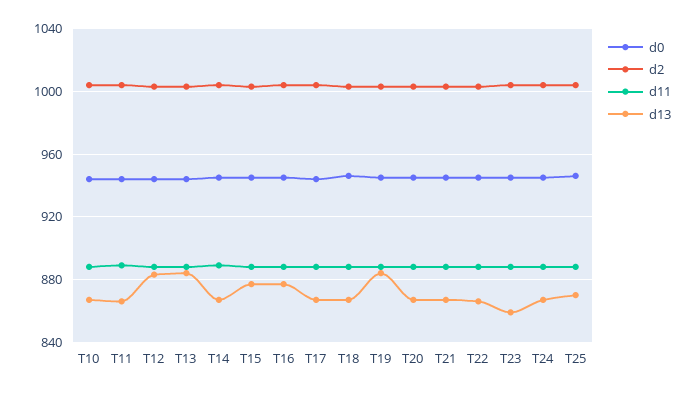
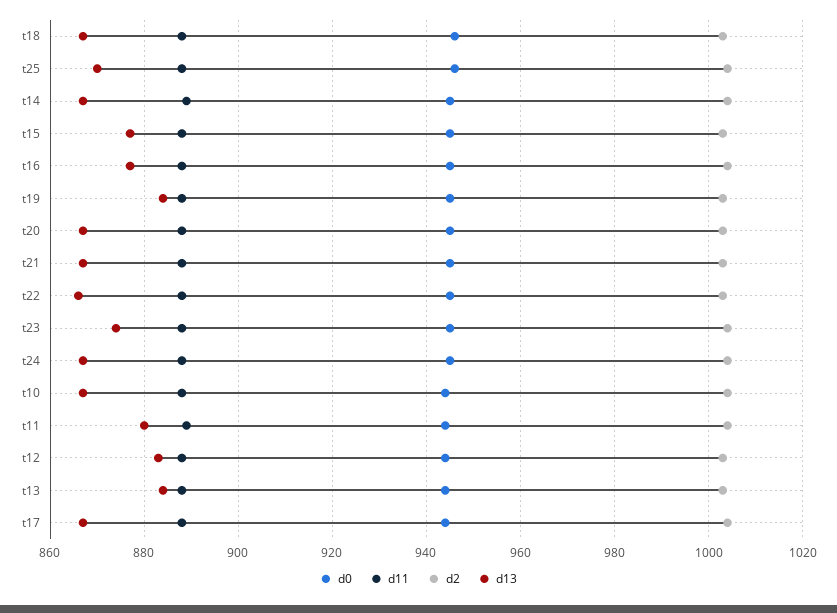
  {
    "d0": {
      "T10": 945,
      "T11": 945,
      "T12": 945,
      "T13": 945,
      "T14": 945,
      "T15": 945,
      "T16": 945,
      "T17": 945,
      "T18": 945,
      "T19": 945,
      "T20": 945,
      "T21": 945,
      "T22": 945,
      "T23": 945,
      "T24": 945,
      "T25": 945
    },
    "d2": {
      "T10": 1005,
      "T11": 1005,
      "T12": 1005,
      "T13": 1005,
      "T14": 1005,
      "T15": 1005,
      "T16": 1005,
      "T17": 1005,
      "T18": 1005,
      "T19": 1005,
      "T20": 1005,
      "T21": 1005,
      "T22": 1005,
      "T23": 1005,
      "T24": 1005,
      "T25": 1005
    },
    "d11": {
      "T10": 890,
      "T11": 890,
      "T12": 890,
      "T13": 890,
      "T14": 890,
      "T15": 890,
      "T16": 890,
      "T17": 890,
      "T18": 890,
      "T19": 890,
      "T20": 890,
      "T21": 890,
      "T22": 890,
      "T23": 890,
      "T24": 890,
      "T25": 890
    },
    "d13": {
      "T10": 865,
-     "T11": 865,
+     "T11": 880,
      "T12": 885,
      "T13": 885,
      "T14": 865,
      "T15": 875,
      "T16": 875,
      "T17": 865,
      "T18": 865,
      "T19": 885,
      "T20": 865,
      "T21": 865,
      "T22": 865,
-     "T23": 860,
+     "T23": 875,
      "T24": 865,
      "T25": 870
    }
  }

